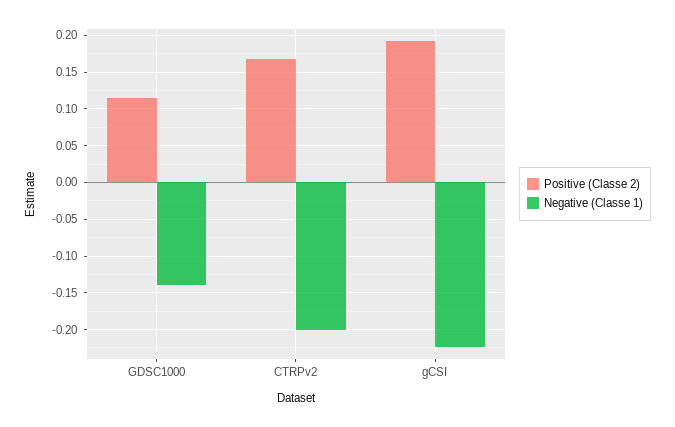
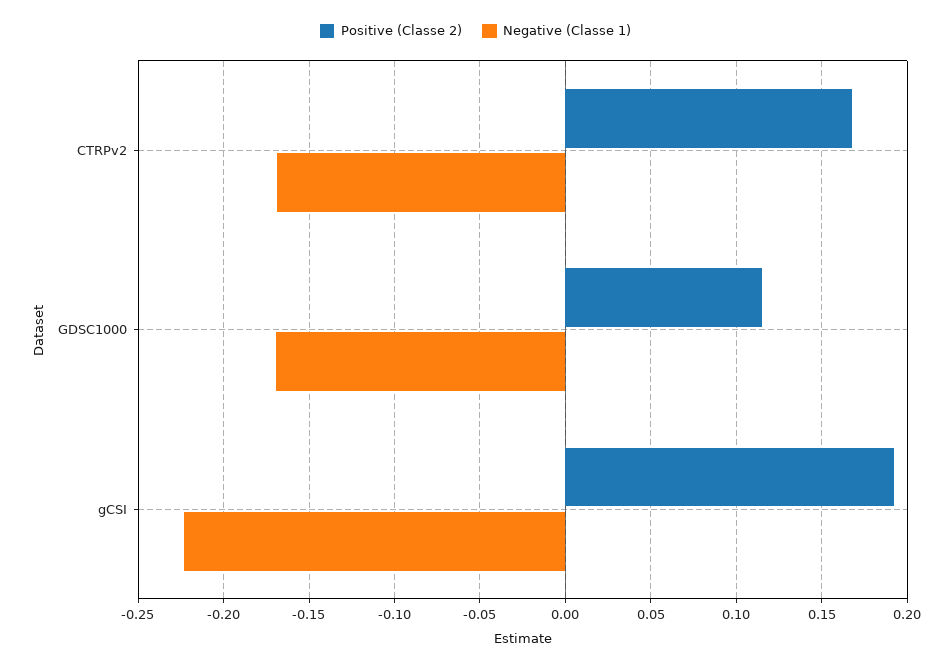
  {
    "Positive (Classe 2)": {
      "GDSC1000": 0.115,
      "CTRPv2": 0.17,
      "gCSI": 0.195
    },
    "Negative (Classe 1)": {
-     "GDSC1000": -0.14,
+     "GDSC1000": -0.17,
-     "CTRPv2": -0.2,
+     "CTRPv2": -0.17,
      "gCSI": -0.225
    }
  }

